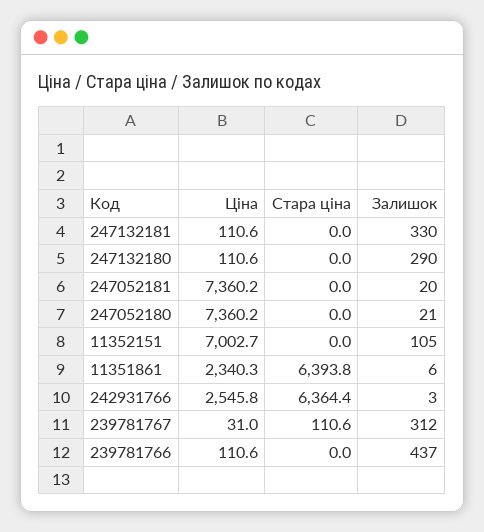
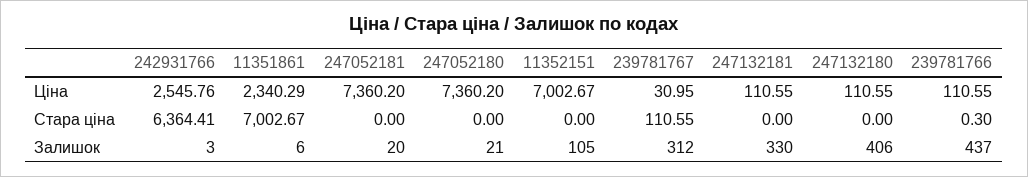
  {
    "Ціна": {
      "247132181": 110.55,
      "247132180": 110.55,
      "247052181": 7360.2,
      "247052180": 7360.2,
      "11352151": 7002.67,
      "11351861": 2340.29,
      "242931766": 2545.76,
      "239781767": 30.95,
      "239781766": 110.55
    },
    "Стара ціна": {
      "247132181": 0,
      "247132180": 0,
      "247052181": 0,
      "247052180": 0,
      "11352151": 0,
-     "11351861": 6393.8,
+     "11351861": 7002.67,
      "242931766": 6364.41,
      "239781767": 110.55,
-     "239781766": 0
+     "239781766": 0.3
    },
    "Залишок": {
      "247132181": 330,
-     "247132180": 290,
+     "247132180": 406,
      "247052181": 20,
      "247052180": 21,
      "11352151": 105,
      "11351861": 6,
      "242931766": 3,
      "239781767": 312,
      "239781766": 437
    }
  }

